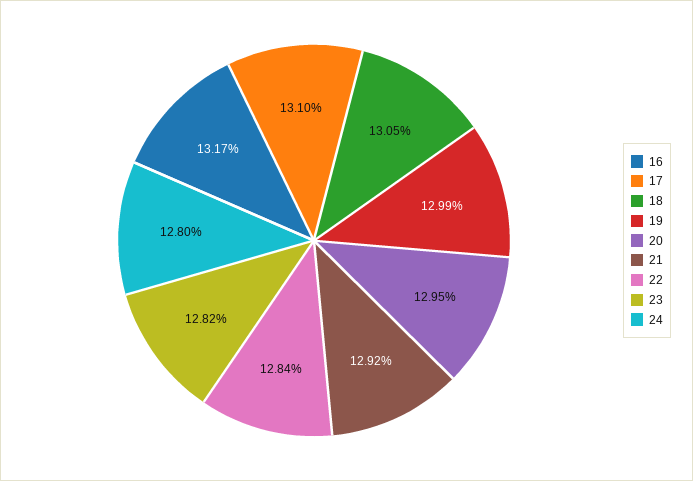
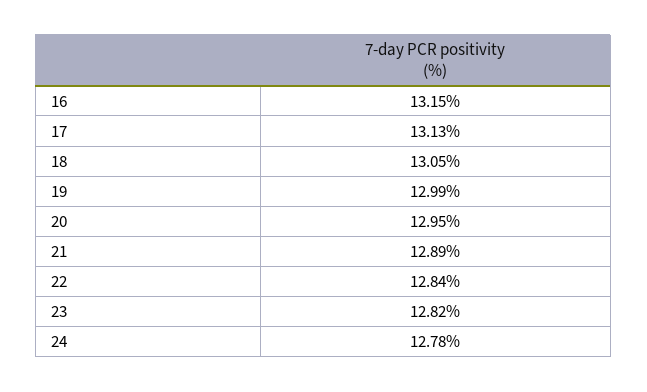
  {
-   "16": 13.17,
+   "16": 13.15,
-   "17": 13.1,
+   "17": 13.13,
    "18": 13.05,
    "19": 12.99,
    "20": 12.95,
-   "21": 12.92,
+   "21": 12.89,
    "22": 12.84,
    "23": 12.82,
-   "24": 12.8
+   "24": 12.78
  }

